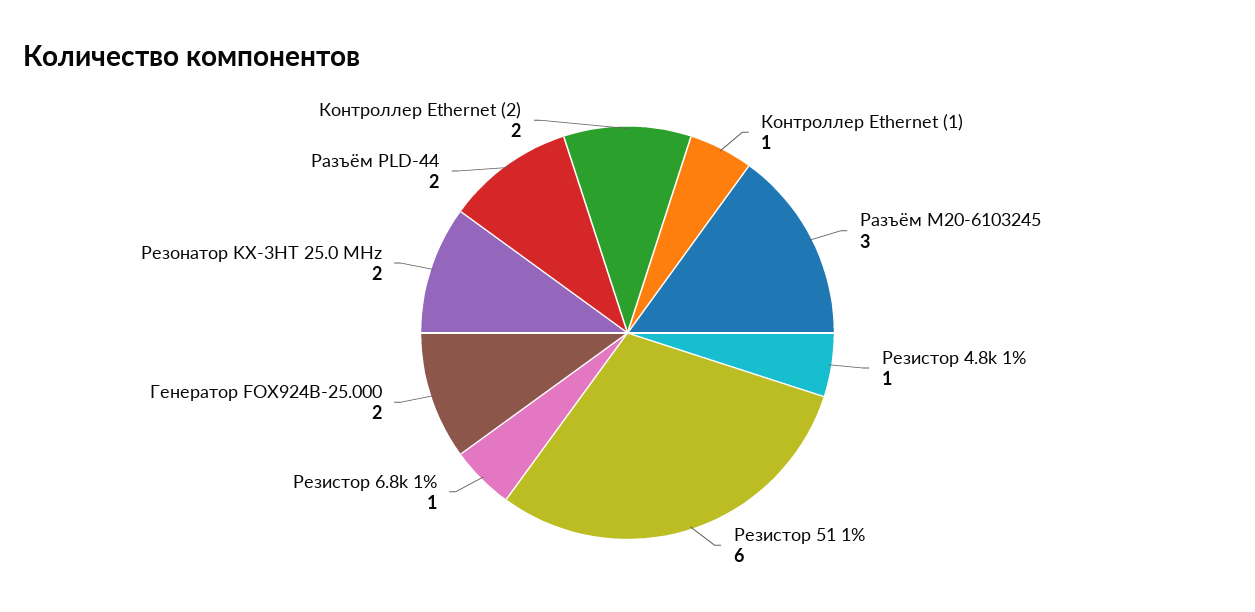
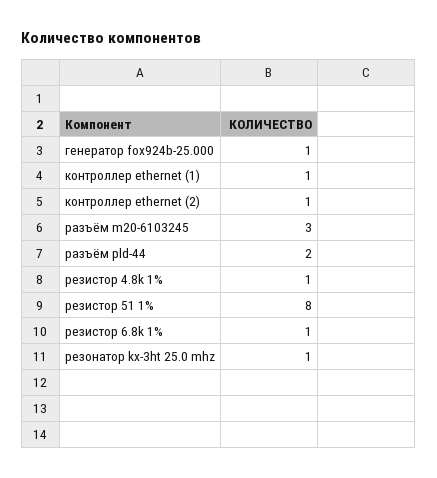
  {
    "Контроллер Ethernet (1)": 1,
    "Разъём M20-6103245": 3,
    "Резистор 4.8k 1%": 1,
-   "Резистор 51 1%": 6,
+   "Резистор 51 1%": 8,
    "Резистор 6.8k 1%": 1,
-   "Генератор FOX924B-25.000": 2,
+   "Генератор FOX924B-25.000": 1,
-   "Резонатор KX-3HT 25.0 MHz": 2,
+   "Резонатор KX-3HT 25.0 MHz": 1,
    "Разъём PLD-44": 2,
-   "Контроллер Ethernet (2)": 2
+   "Контроллер Ethernet (2)": 1
  }

